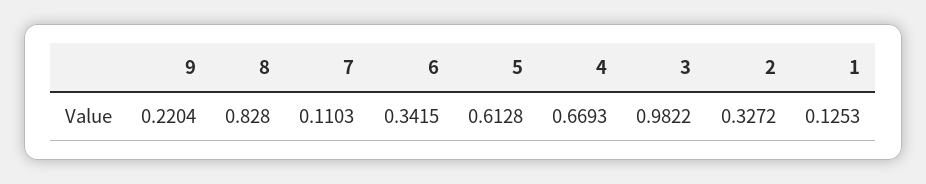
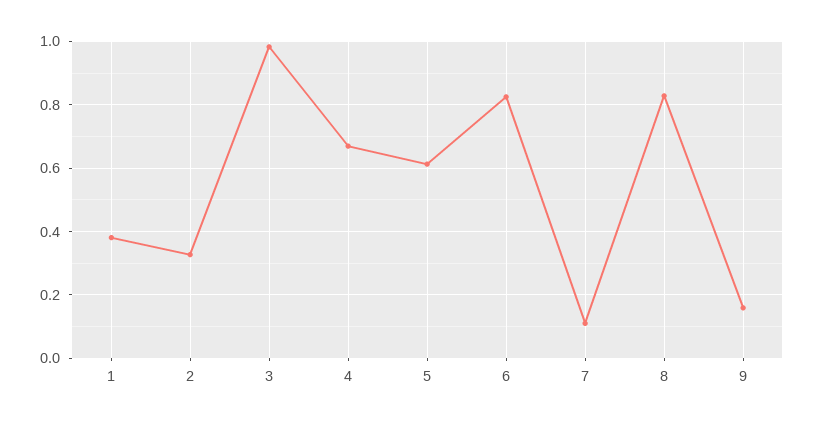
  {
-   "9": 0.2204,
+   "9": 0.16,
    "8": 0.828,
    "7": 0.1103,
-   "6": 0.3415,
+   "6": 0.82,
    "5": 0.6128,
    "4": 0.6693,
    "3": 0.9822,
    "2": 0.3272,
-   "1": 0.1253
+   "1": 0.38
  }

